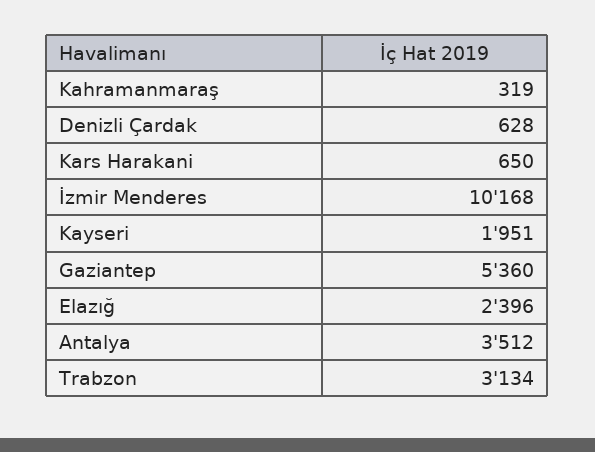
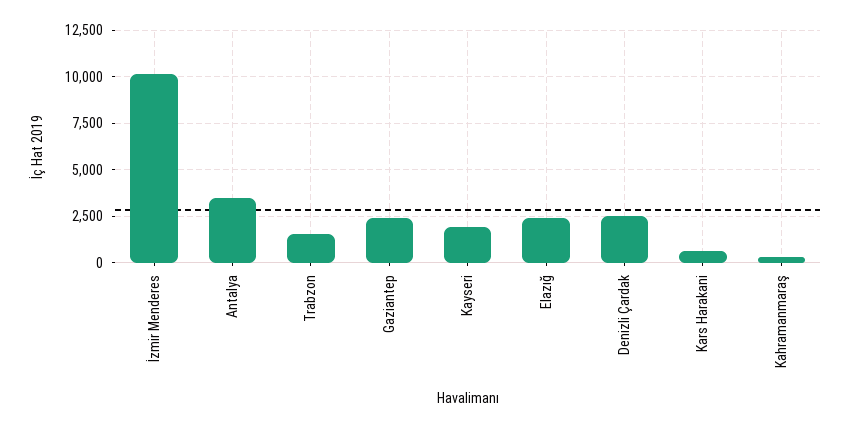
  {
    "Kahramanmaraş": 319,
-   "Denizli Çardak": 628,
+   "Denizli Çardak": 2500,
    "Kars Harakani": 650,
    "İzmir Menderes": 10168,
    "Kayseri": 1951,
-   "Gaziantep": 5360,
+   "Gaziantep": 2500,
    "Elazığ": 2396,
    "Antalya": 3512,
-   "Trabzon": 3134
+   "Trabzon": 1500
  }

